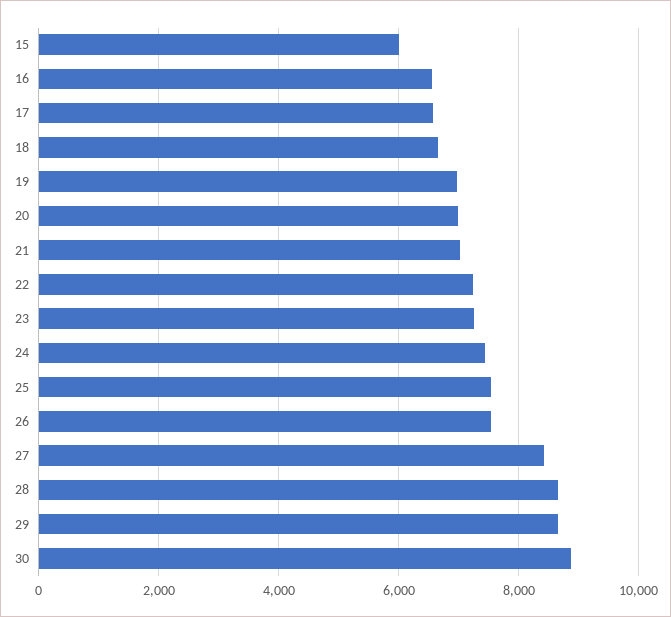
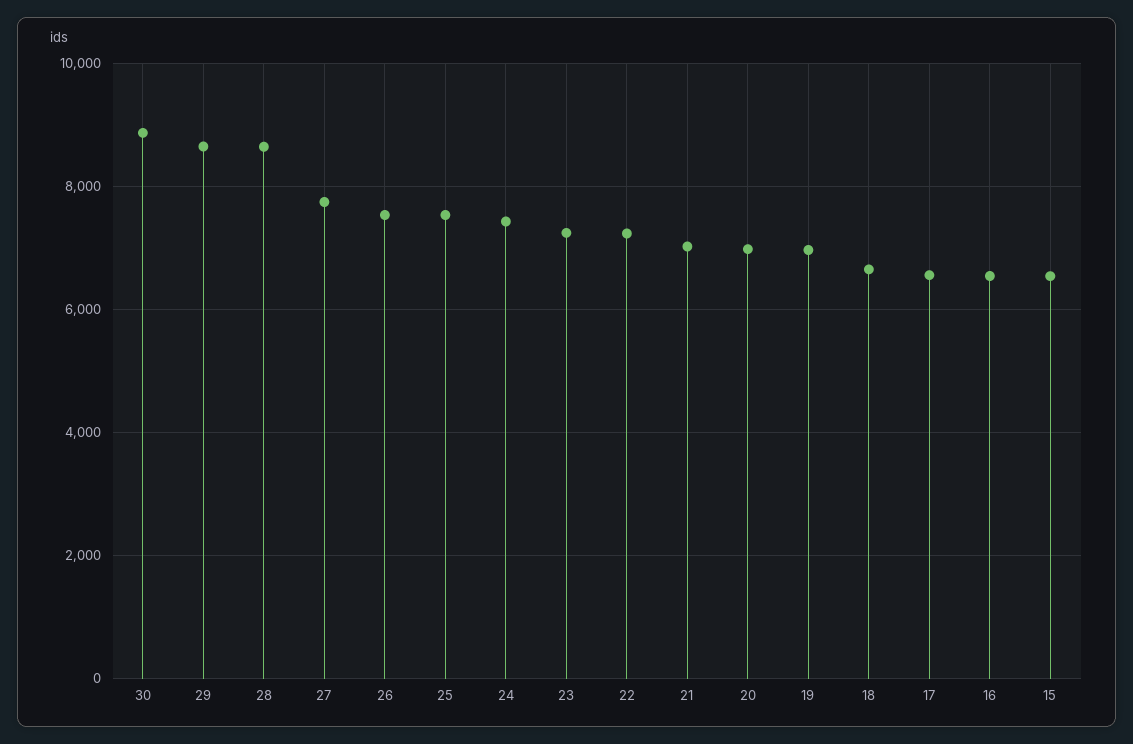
  {
-   "15": 6000,
+   "15": 6600,
    "16": 6600,
    "17": 6600,
    "18": 6600,
    "19": 7000,
    "20": 7000,
    "21": 7000,
    "22": 7200,
    "23": 7200,
    "24": 7400,
    "25": 7600,
    "26": 7600,
-   "27": 8400,
+   "27": 7800,
    "28": 8600,
    "29": 8600,
    "30": 8800
  }

